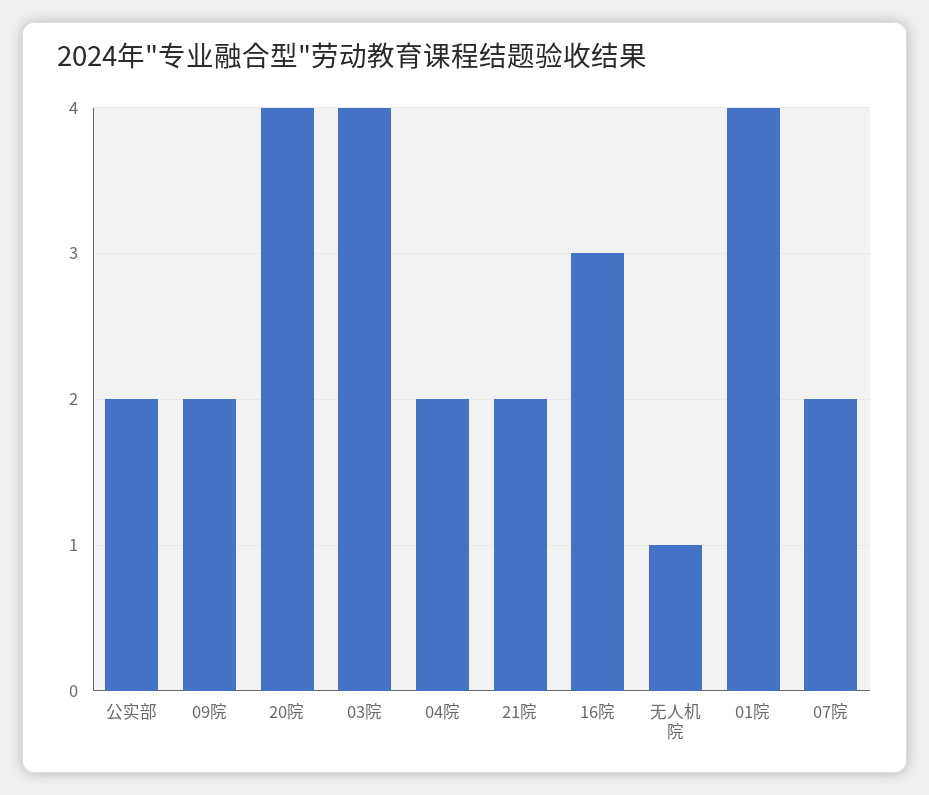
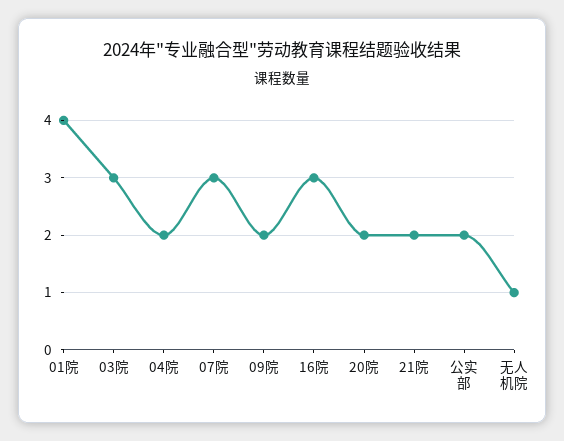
  {
    "公实部": 2,
    "09院": 2,
-   "20院": 4,
+   "20院": 2,
-   "03院": 4,
+   "03院": 3,
    "04院": 2,
    "21院": 2,
    "16院": 3,
    "无人机院": 1,
    "01院": 4,
-   "07院": 2
+   "07院": 3
  }

